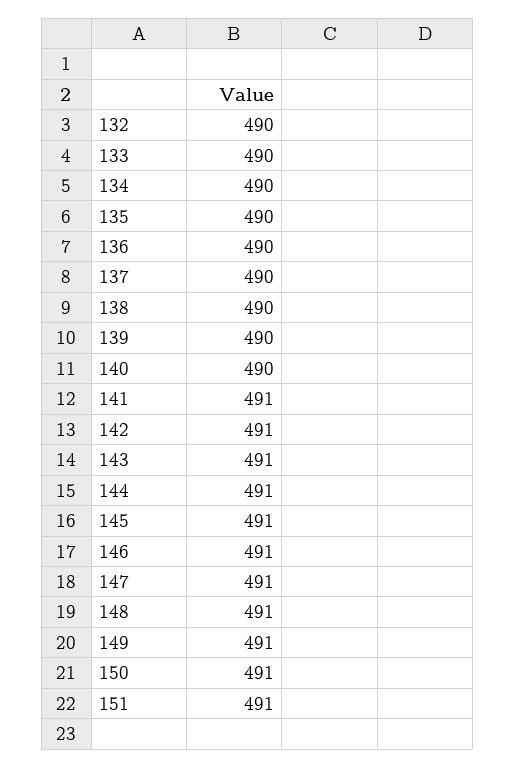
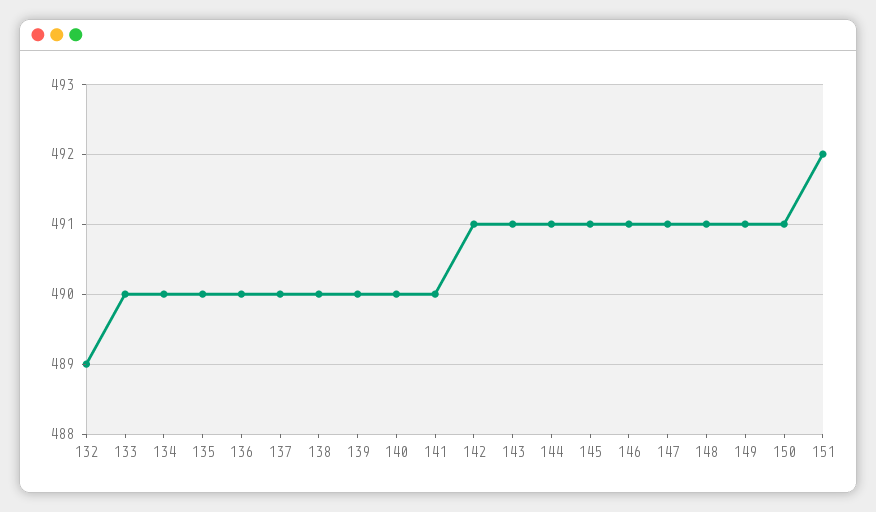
  {
-   "132": 490,
+   "132": 489,
    "133": 490,
    "134": 490,
    "135": 490,
    "136": 490,
    "137": 490,
    "138": 490,
    "139": 490,
    "140": 490,
-   "141": 491,
+   "141": 490,
    "142": 491,
    "143": 491,
    "144": 491,
    "145": 491,
    "146": 491,
    "147": 491,
    "148": 491,
    "149": 491,
    "150": 491,
-   "151": 491
+   "151": 492
  }

